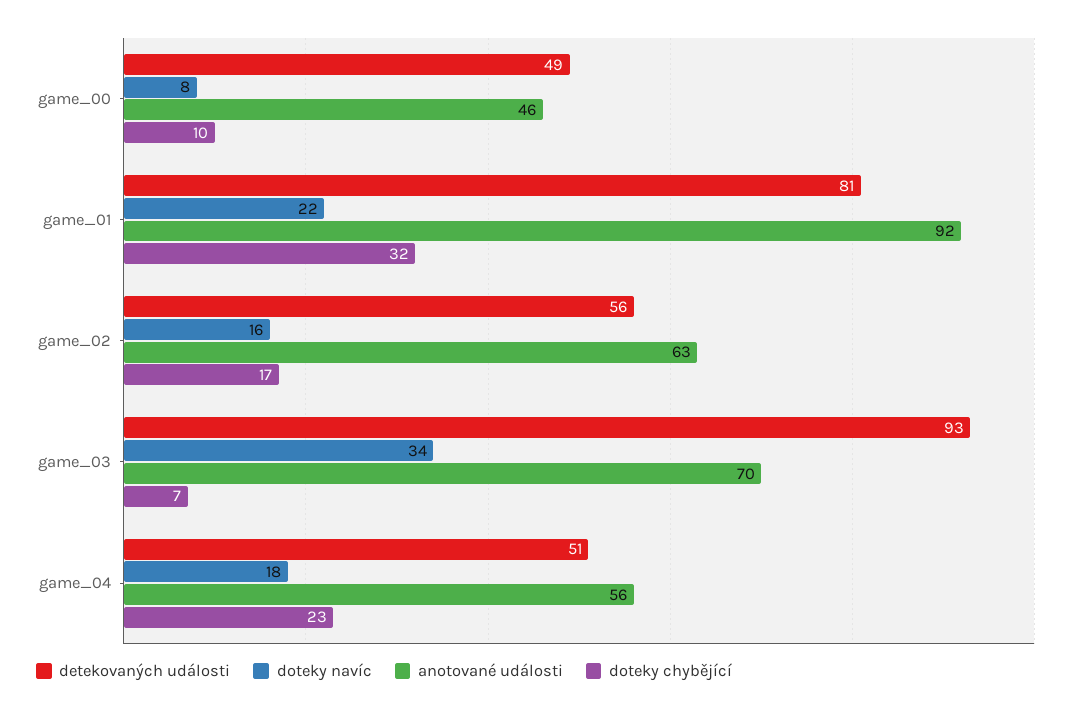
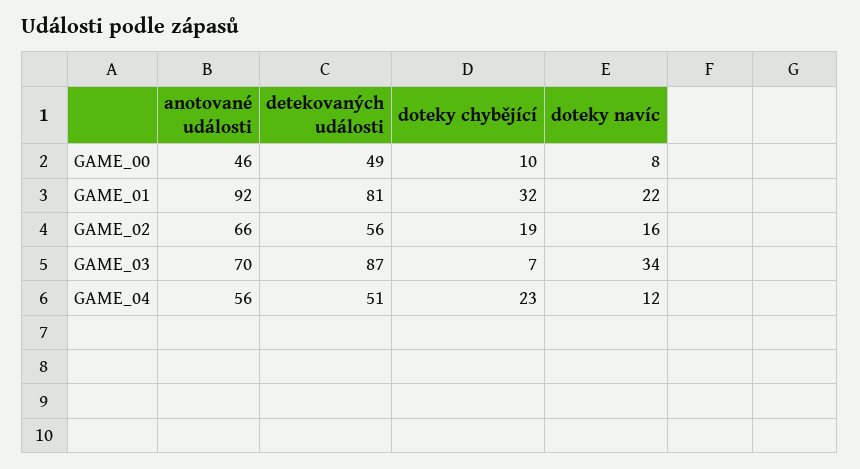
  {
    "detekovaných události": {
      "game_00": 49,
      "game_01": 81,
      "game_02": 56,
-     "game_03": 93,
+     "game_03": 87,
      "game_04": 51
    },
    "doteky navíc": {
      "game_00": 8,
      "game_01": 22,
      "game_02": 16,
      "game_03": 34,
-     "game_04": 18
+     "game_04": 12
    },
    "anotované události": {
      "game_00": 46,
      "game_01": 92,
-     "game_02": 63,
+     "game_02": 66,
      "game_03": 70,
      "game_04": 56
    },
    "doteky chybějící": {
      "game_00": 10,
      "game_01": 32,
-     "game_02": 17,
+     "game_02": 19,
      "game_03": 7,
      "game_04": 23
    }
  }

